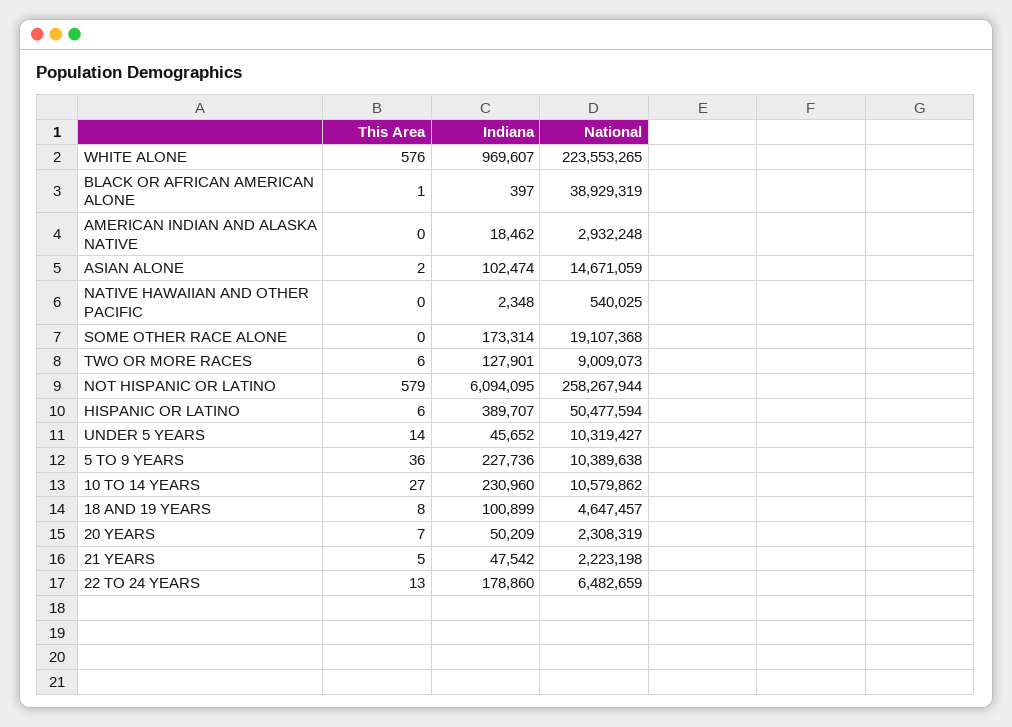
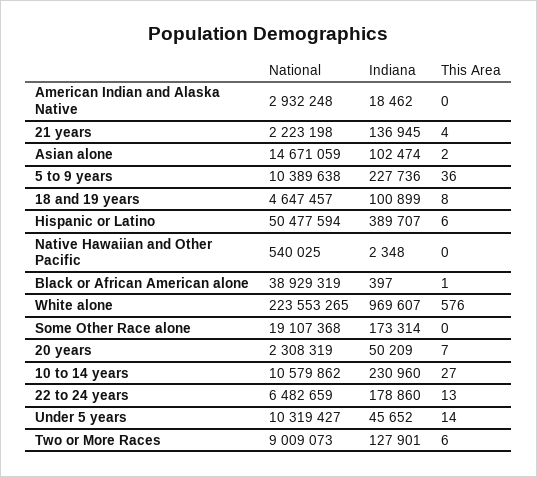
  {
    "This Area": {
      "WHITE ALONE": 576,
      "BLACK OR AFRICAN AMERICAN ALONE": 1,
      "AMERICAN INDIAN AND ALASKA NATIVE": 0,
      "ASIAN ALONE": 2,
      "NATIVE HAWAIIAN AND OTHER PACIFIC": 0,
      "SOME OTHER RACE ALONE": 0,
      "TWO OR MORE RACES": 6,
-     "NOT HISPANIC OR LATINO": 579,
      "HISPANIC OR LATINO": 6,
      "UNDER 5 YEARS": 14,
      "5 TO 9 YEARS": 36,
      "10 TO 14 YEARS": 27,
      "18 AND 19 YEARS": 8,
      "20 YEARS": 7,
-     "21 YEARS": 5,
+     "21 YEARS": 4,
      "22 TO 24 YEARS": 13
    },
    "Indiana": {
      "WHITE ALONE": 969607,
      "BLACK OR AFRICAN AMERICAN ALONE": 397,
      "AMERICAN INDIAN AND ALASKA NATIVE": 18462,
      "ASIAN ALONE": 102474,
      "NATIVE HAWAIIAN AND OTHER PACIFIC": 2348,
      "SOME OTHER RACE ALONE": 173314,
      "TWO OR MORE RACES": 127901,
-     "NOT HISPANIC OR LATINO": 6094095,
      "HISPANIC OR LATINO": 389707,
      "UNDER 5 YEARS": 45652,
      "5 TO 9 YEARS": 227736,
      "10 TO 14 YEARS": 230960,
      "18 AND 19 YEARS": 100899,
      "20 YEARS": 50209,
-     "21 YEARS": 47542,
+     "21 YEARS": 136945,
      "22 TO 24 YEARS": 178860
    },
    "National": {
      "WHITE ALONE": 223553265,
      "BLACK OR AFRICAN AMERICAN ALONE": 38929319,
      "AMERICAN INDIAN AND ALASKA NATIVE": 2932248,
      "ASIAN ALONE": 14671059,
      "NATIVE HAWAIIAN AND OTHER PACIFIC": 540025,
      "SOME OTHER RACE ALONE": 19107368,
      "TWO OR MORE RACES": 9009073,
-     "NOT HISPANIC OR LATINO": 258267944,
      "HISPANIC OR LATINO": 50477594,
      "UNDER 5 YEARS": 10319427,
      "5 TO 9 YEARS": 10389638,
      "10 TO 14 YEARS": 10579862,
      "18 AND 19 YEARS": 4647457,
      "20 YEARS": 2308319,
      "21 YEARS": 2223198,
      "22 TO 24 YEARS": 6482659
    }
  }

